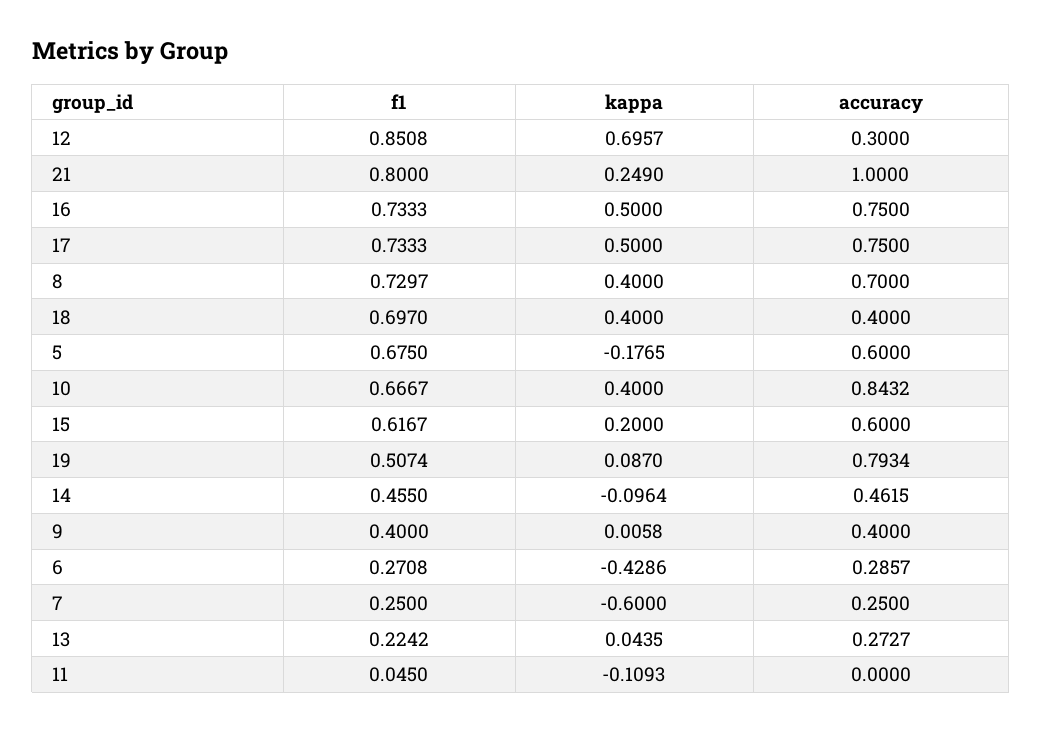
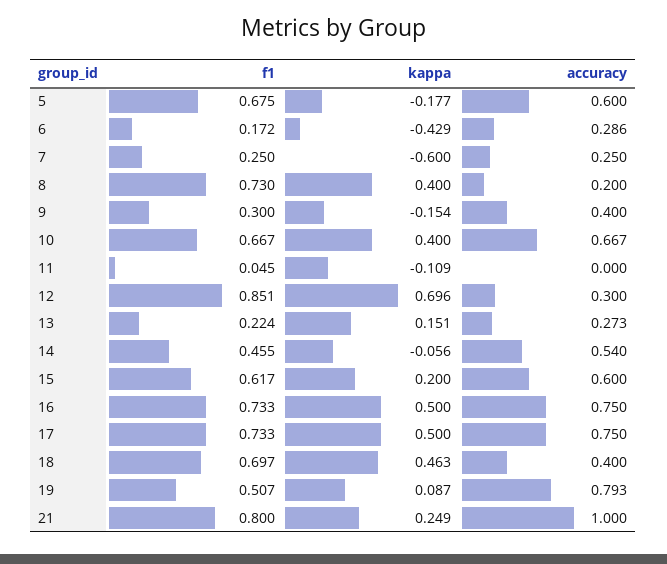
  {
    "f1": {
      "12": 0.8508,
      "21": 0.8,
      "16": 0.7333,
      "17": 0.7333,
      "8": 0.7297,
      "18": 0.697,
      "5": 0.675,
      "10": 0.6667,
      "15": 0.6167,
      "19": 0.5074,
      "14": 0.455,
-     "9": 0.4,
+     "9": 0.3,
-     "6": 0.2708,
+     "6": 0.172,
      "7": 0.25,
      "13": 0.2242,
      "11": 0.045
    },
    "kappa": {
      "12": 0.6957,
      "21": 0.249,
      "16": 0.5,
      "17": 0.5,
      "8": 0.4,
-     "18": 0.4,
+     "18": 0.463,
      "5": -0.1765,
      "10": 0.4,
      "15": 0.2,
      "19": 0.087,
-     "14": -0.0964,
+     "14": -0.056,
-     "9": 0.0058,
+     "9": -0.154,
      "6": -0.4286,
      "7": -0.6,
-     "13": 0.0435,
+     "13": 0.151,
      "11": -0.1093
    },
    "accuracy": {
      "12": 0.3,
      "21": 1,
      "16": 0.75,
      "17": 0.75,
-     "8": 0.7,
+     "8": 0.2,
      "18": 0.4,
      "5": 0.6,
-     "10": 0.8432,
+     "10": 0.667,
      "15": 0.6,
      "19": 0.7934,
-     "14": 0.4615,
+     "14": 0.54,
      "9": 0.4,
      "6": 0.2857,
      "7": 0.25,
      "13": 0.2727,
      "11": 0
    }
  }

